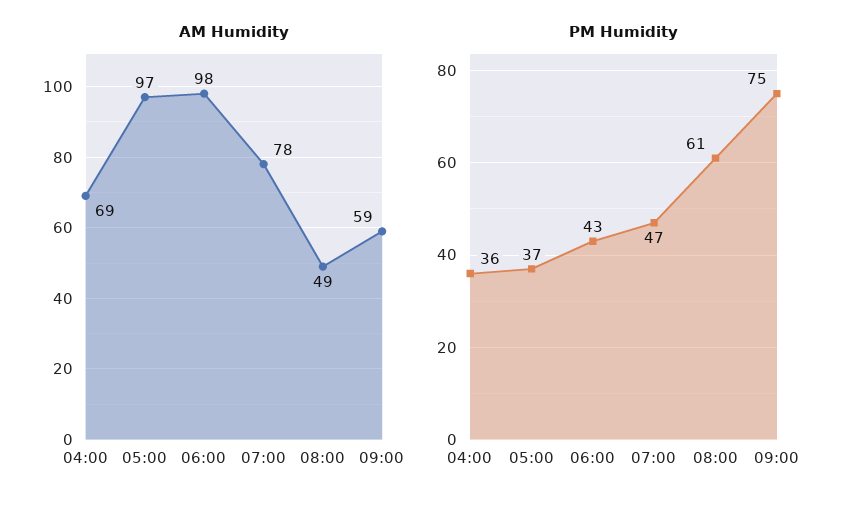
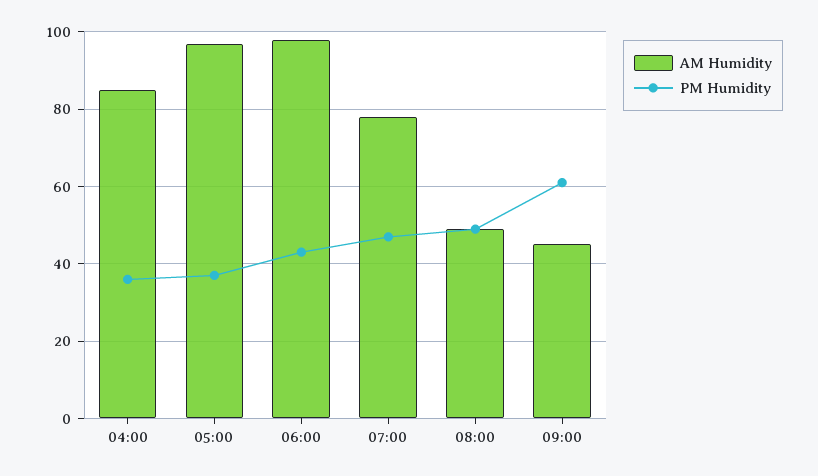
  {
    "AM Humidity": {
-     "04:00": 69,
+     "04:00": 85,
      "05:00": 97,
      "06:00": 98,
      "07:00": 78,
      "08:00": 49,
-     "09:00": 59
+     "09:00": 45
    },
    "PM Humidity": {
      "04:00": 36,
      "05:00": 37,
      "06:00": 43,
      "07:00": 47,
-     "08:00": 61,
+     "08:00": 50,
-     "09:00": 75
+     "09:00": 60
    }
  }

